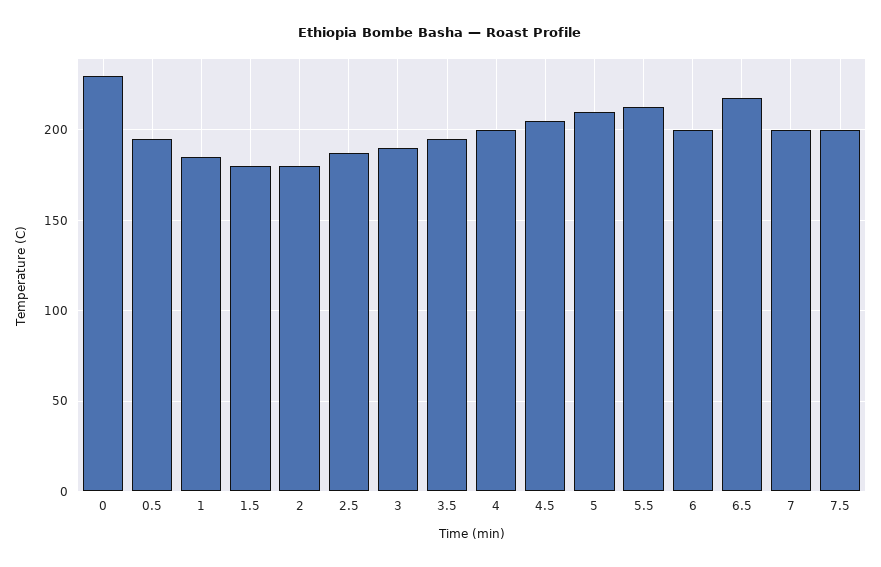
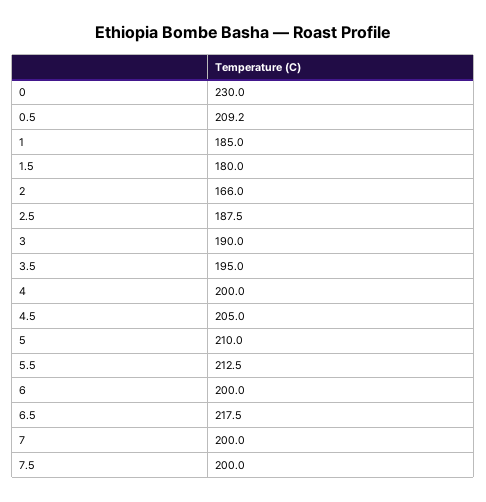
  {
    "0": 230,
-   "0.5": 195,
+   "0.5": 209.2,
    "1": 185,
    "1.5": 180,
-   "2": 180,
+   "2": 166,
    "2.5": 187.5,
    "3": 190,
    "3.5": 195,
    "4": 200,
    "4.5": 205,
    "5": 210,
    "5.5": 212.5,
    "6": 200,
    "6.5": 217.5,
    "7": 200,
    "7.5": 200
  }

